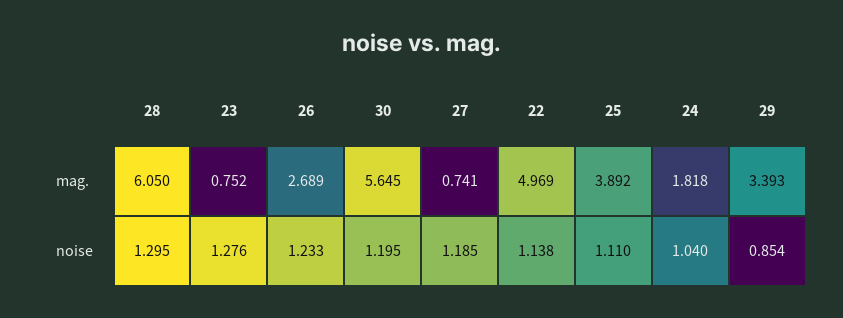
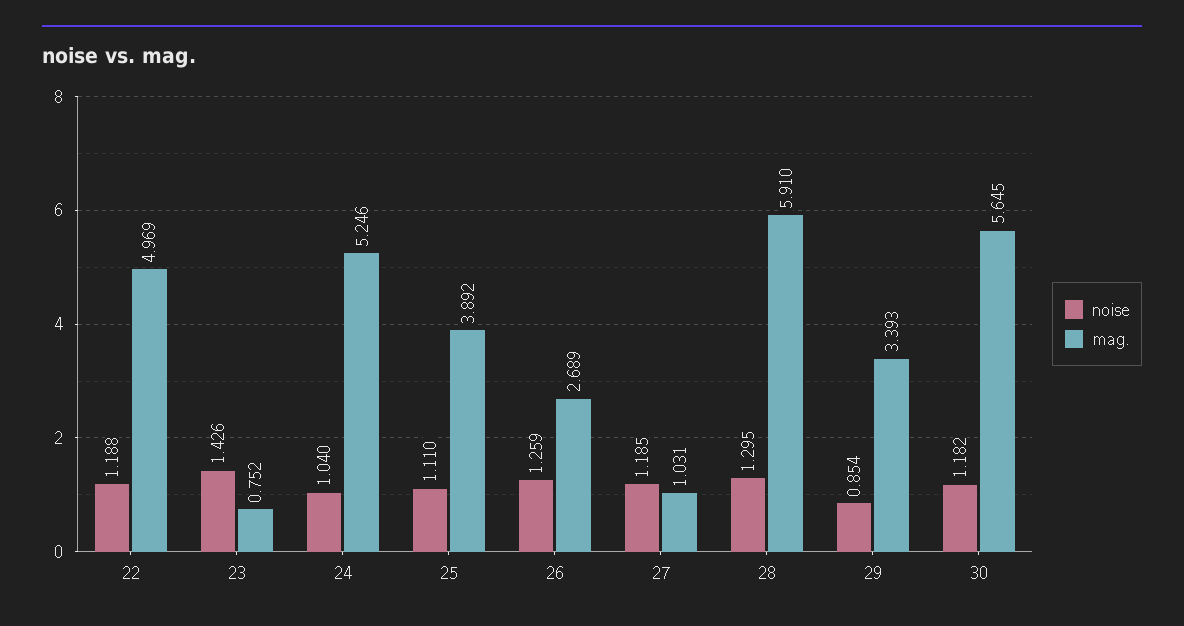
  {
    "mag.": {
-     "28": 6.05,
+     "28": 5.91,
      "23": 0.752,
      "26": 2.689,
      "30": 5.645,
-     "27": 0.741,
+     "27": 1.031,
      "22": 4.969,
      "25": 3.892,
-     "24": 1.818,
+     "24": 5.246,
      "29": 3.393
    },
    "noise": {
      "28": 1.295,
-     "23": 1.276,
+     "23": 1.426,
-     "26": 1.233,
+     "26": 1.259,
-     "30": 1.195,
+     "30": 1.182,
      "27": 1.185,
-     "22": 1.138,
+     "22": 1.188,
      "25": 1.11,
      "24": 1.04,
      "29": 0.854
    }
  }

